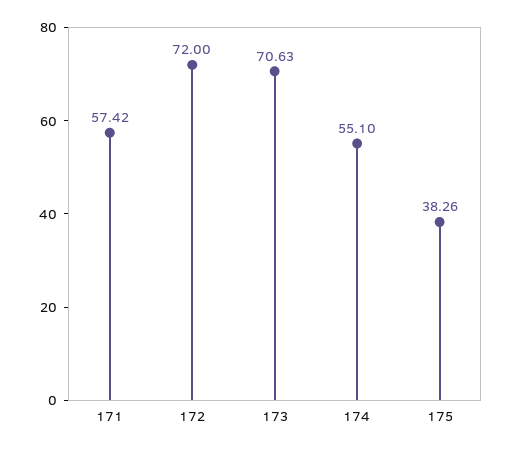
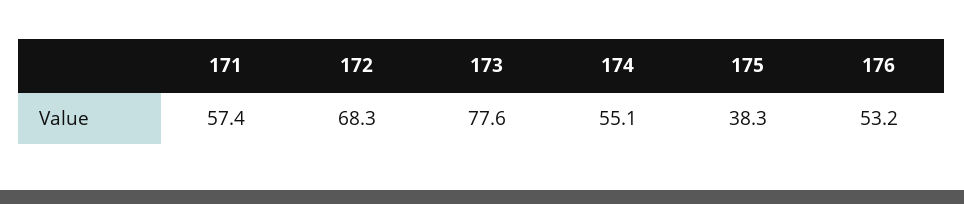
  {
    "171": 57.42,
-   "172": 72,
+   "172": 68.3,
-   "173": 70.63,
+   "173": 77.6,
    "174": 55.1,
-   "175": 38.26
+   "175": 38.26,
+   "176": 53.2
  }

